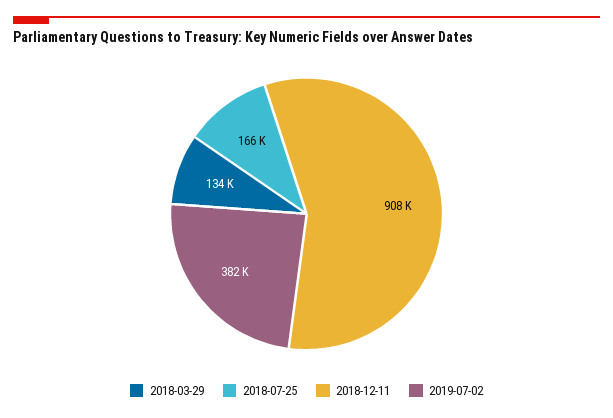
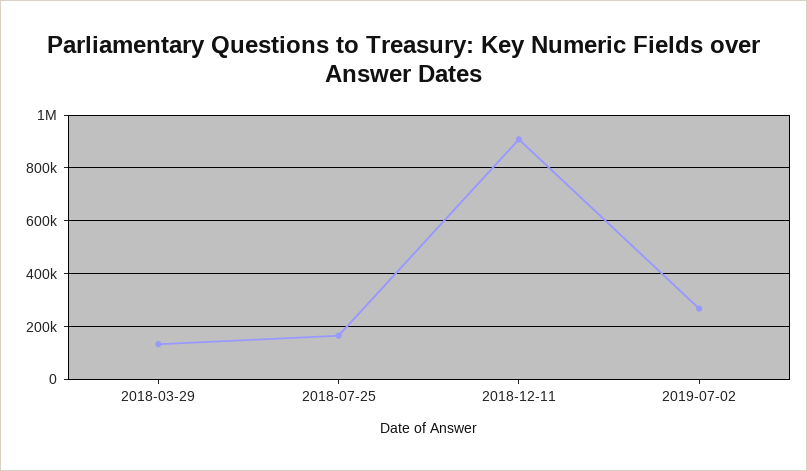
  {
    "2018-03-29": 134000,
    "2018-07-25": 166000,
    "2018-12-11": 908000,
-   "2019-07-02": 382000
+   "2019-07-02": 275000
  }

